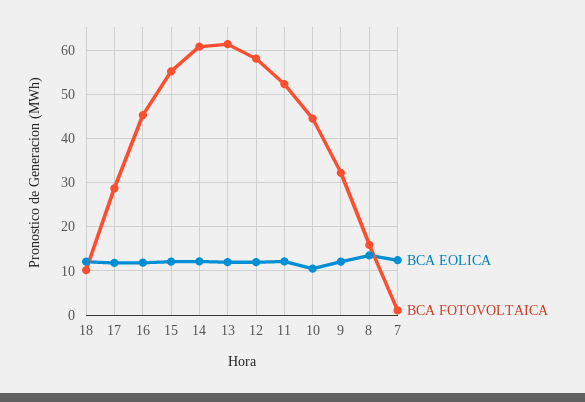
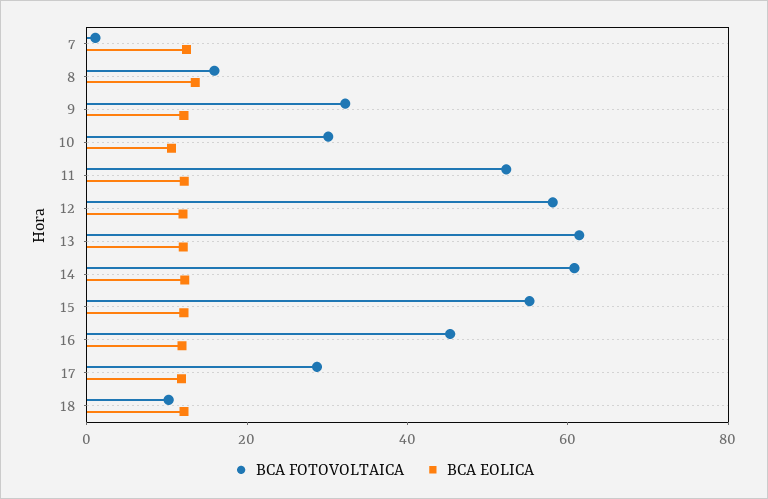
  {
    "BCA EOLICA": {
      "18": 12,
      "17": 12,
      "16": 12,
      "15": 12,
      "14": 12,
      "13": 12,
      "12": 12,
      "11": 12,
      "10": 10,
      "9": 12,
      "8": 14,
      "7": 12
    },
    "BCA FOTOVOLTAICA": {
      "18": 10,
      "17": 28,
      "16": 46,
      "15": 56,
      "14": 60,
      "13": 62,
      "12": 58,
      "11": 52,
-     "10": 44,
+     "10": 30,
      "9": 32,
      "8": 16,
      "7": 2
    }
  }

